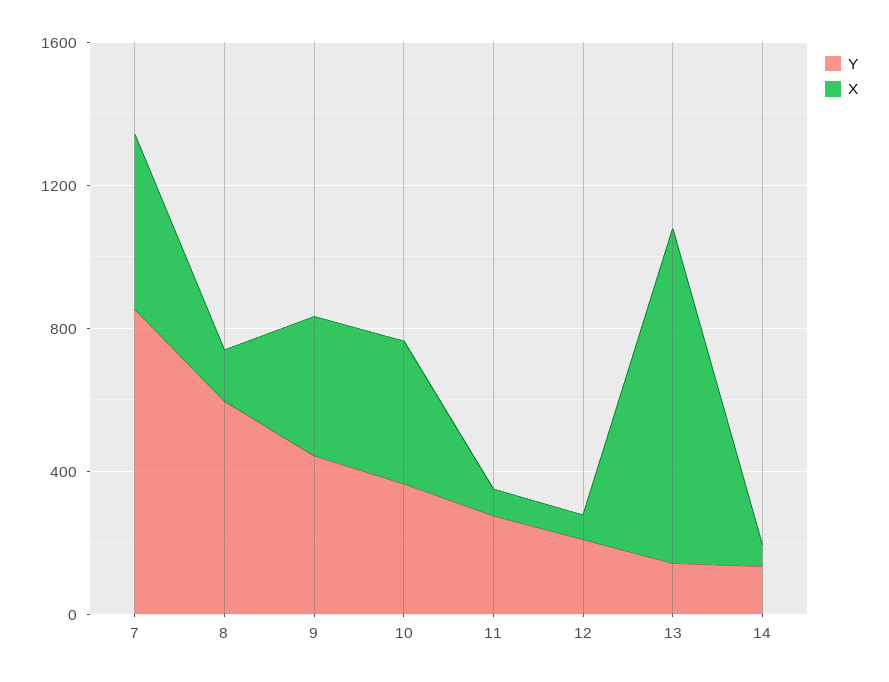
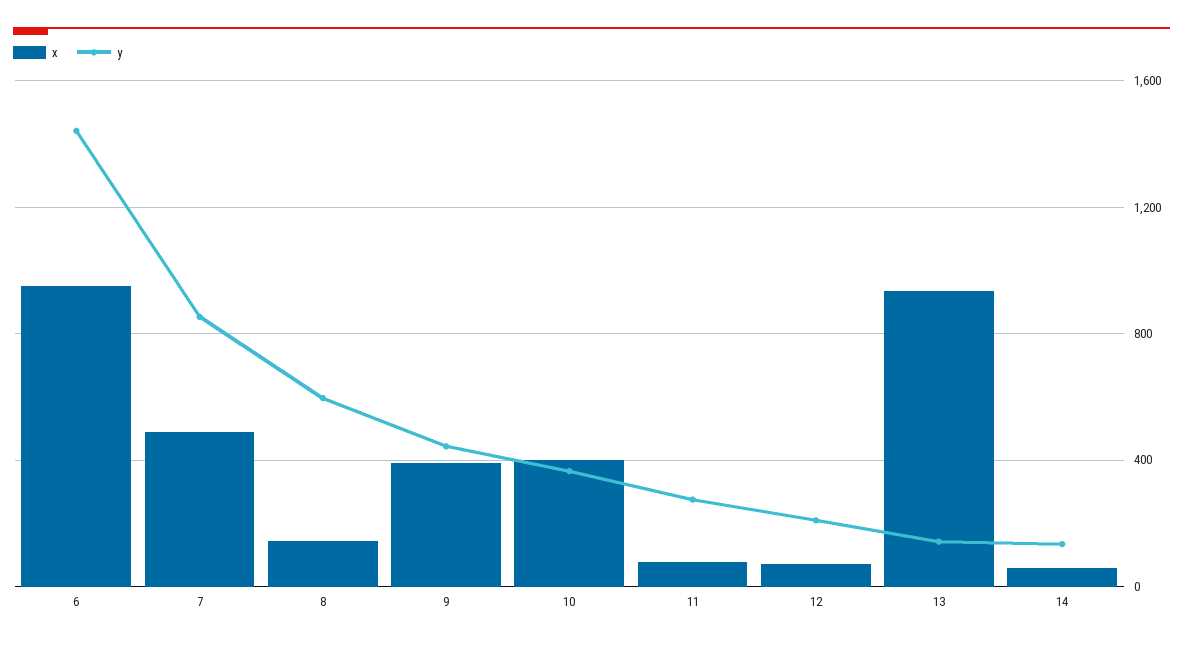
  {
    "Y": {
      "7": 850,
      "8": 600,
      "9": 450,
      "10": 350,
      "11": 300,
      "12": 200,
      "13": 150,
-     "14": 150
+     "14": 150,
+     "6": 1450
    },
    "X": {
      "7": 500,
      "8": 150,
      "9": 400,
      "10": 400,
      "11": 100,
      "12": 50,
      "13": 950,
-     "14": 50
+     "14": 50,
+     "6": 950
    }
  }

